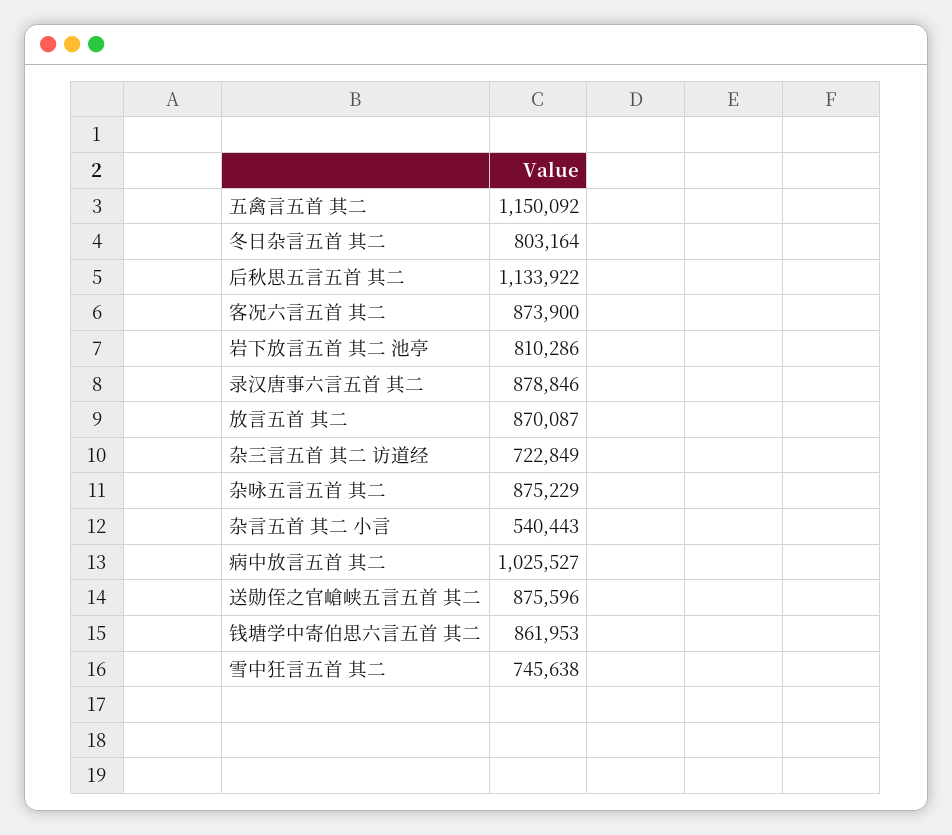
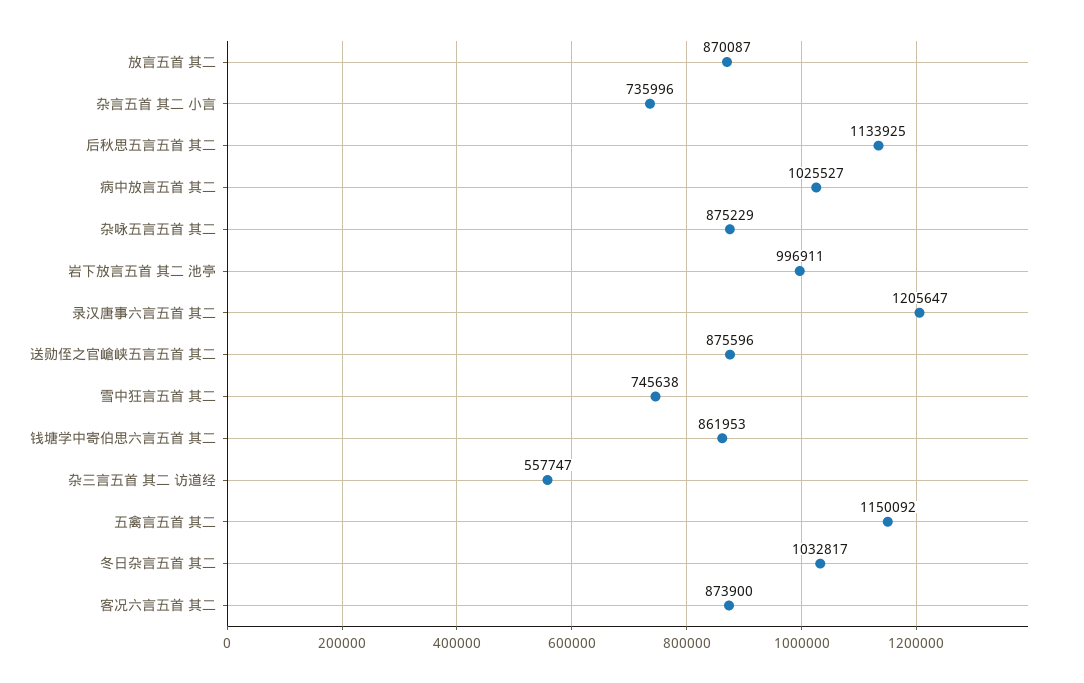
  {
    "五禽言五首 其二": 1150092,
-   "冬日杂言五首 其二": 803164,
+   "冬日杂言五首 其二": 1032817,
-   "后秋思五言五首 其二": 1133922,
+   "后秋思五言五首 其二": 1133925,
    "客况六言五首 其二": 873900,
-   "岩下放言五首 其二 池亭": 810286,
+   "岩下放言五首 其二 池亭": 996911,
-   "录汉唐事六言五首 其二": 878846,
+   "录汉唐事六言五首 其二": 1205647,
    "放言五首 其二": 870087,
-   "杂三言五首 其二 访道经": 722849,
+   "杂三言五首 其二 访道经": 557747,
    "杂咏五言五首 其二": 875229,
-   "杂言五首 其二 小言": 540443,
+   "杂言五首 其二 小言": 735996,
    "病中放言五首 其二": 1025527,
    "送勋侄之官嵢峡五言五首 其二": 875596,
    "钱塘学中寄伯思六言五首 其二": 861953,
    "雪中狂言五首 其二": 745638
  }

